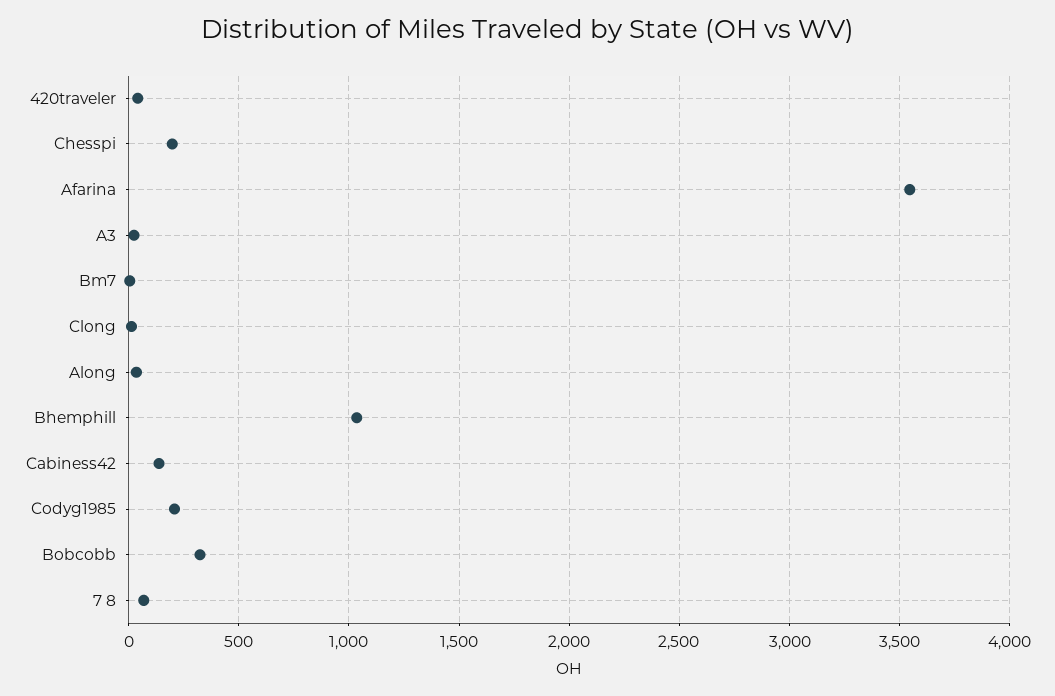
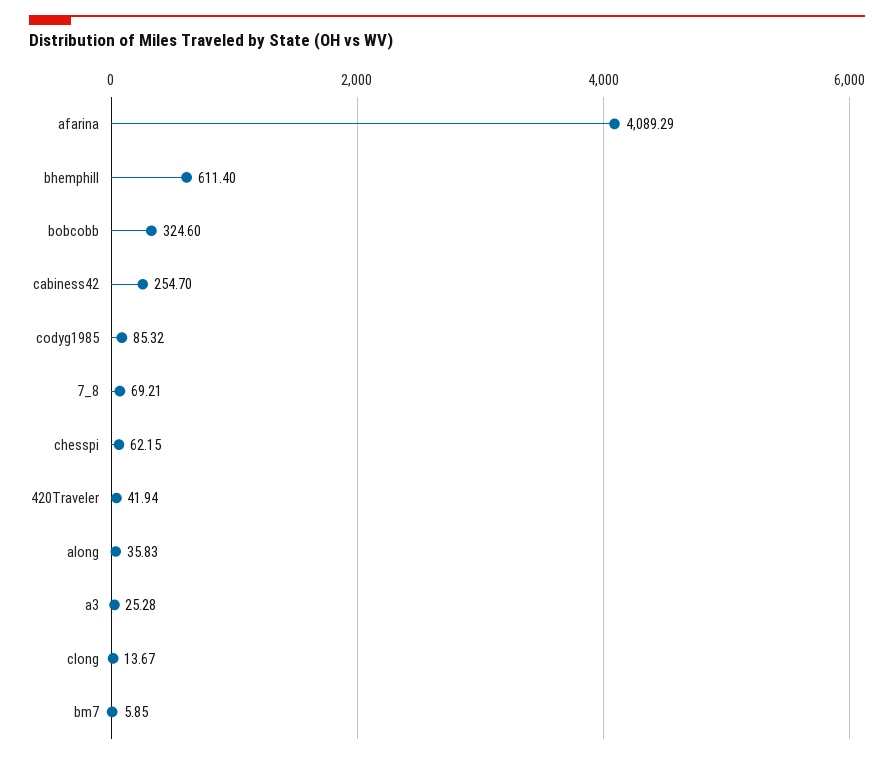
  {
    "420traveler": 41.94,
-   "Chesspi": 200,
+   "Chesspi": 62.15,
-   "Afarina": 3550,
+   "Afarina": 4089.29,
    "A3": 25.28,
    "Bm7": 5.85,
    "Clong": 13.67,
    "Along": 35.83,
-   "Bhemphill": 1050,
+   "Bhemphill": 611.4,
-   "Cabiness42": 150,
+   "Cabiness42": 254.7,
-   "Codyg1985": 200,
+   "Codyg1985": 85.32,
    "Bobcobb": 324.6,
    "7 8": 69.21
  }

